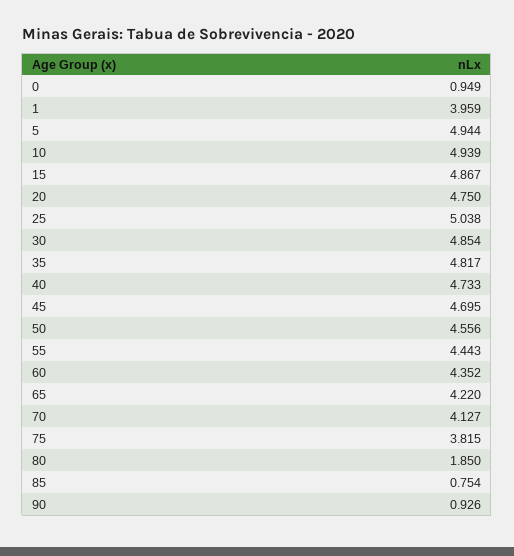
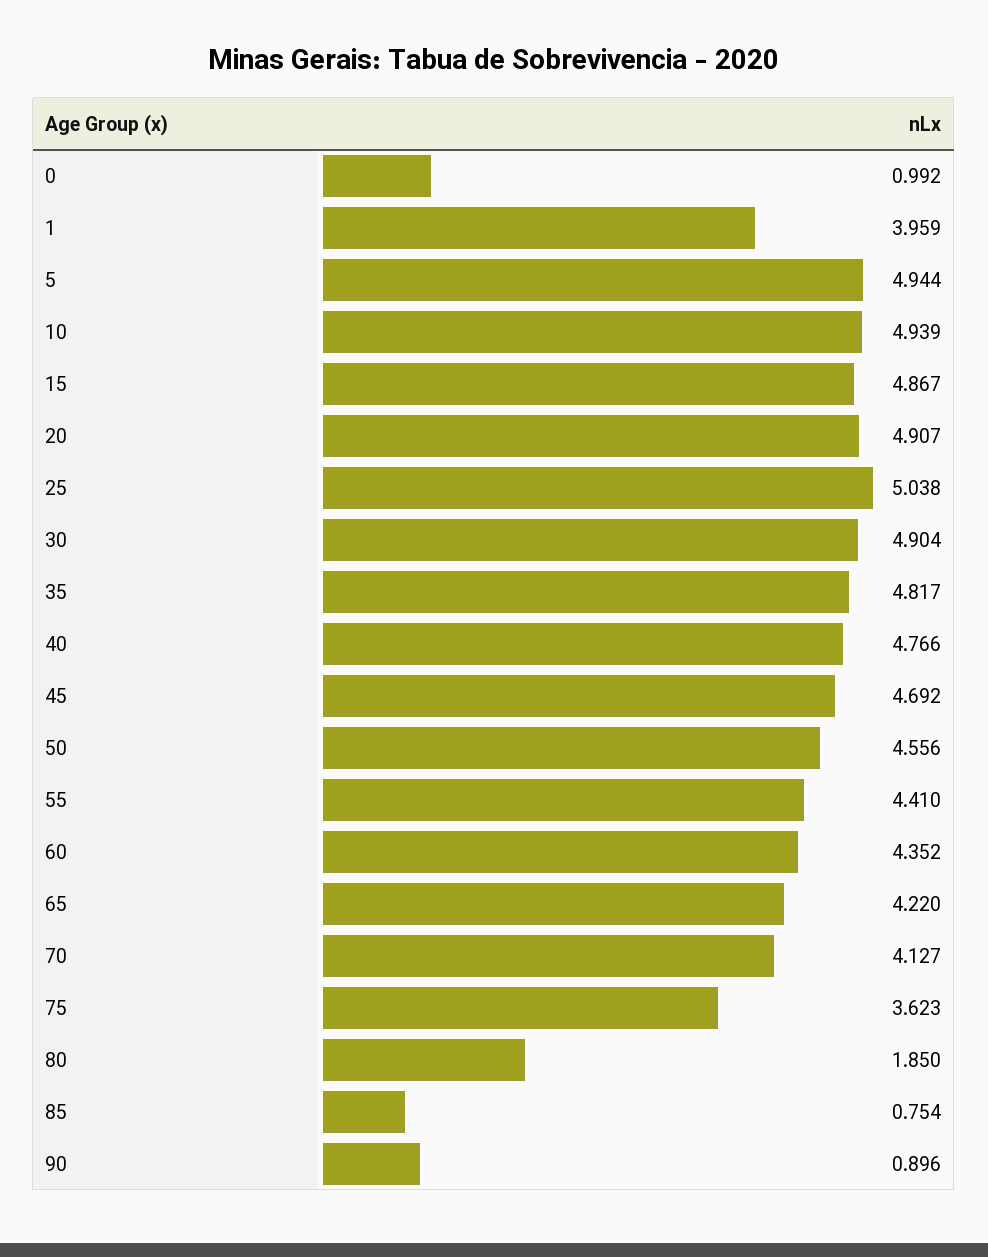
  {
-   "0": 0.949,
+   "0": 0.992,
    "1": 3.959,
    "5": 4.944,
    "10": 4.939,
    "15": 4.867,
-   "20": 4.75,
+   "20": 4.907,
    "25": 5.038,
-   "30": 4.854,
+   "30": 4.904,
    "35": 4.817,
-   "40": 4.733,
+   "40": 4.766,
-   "45": 4.695,
+   "45": 4.692,
    "50": 4.556,
-   "55": 4.443,
+   "55": 4.41,
    "60": 4.352,
    "65": 4.22,
    "70": 4.127,
-   "75": 3.815,
+   "75": 3.623,
    "80": 1.85,
    "85": 0.754,
-   "90": 0.926
+   "90": 0.896
  }

